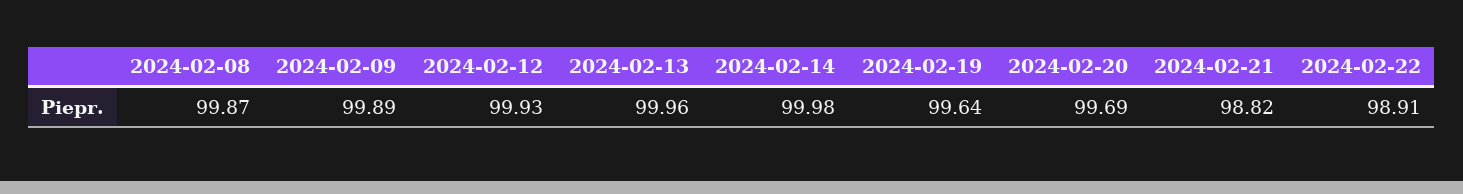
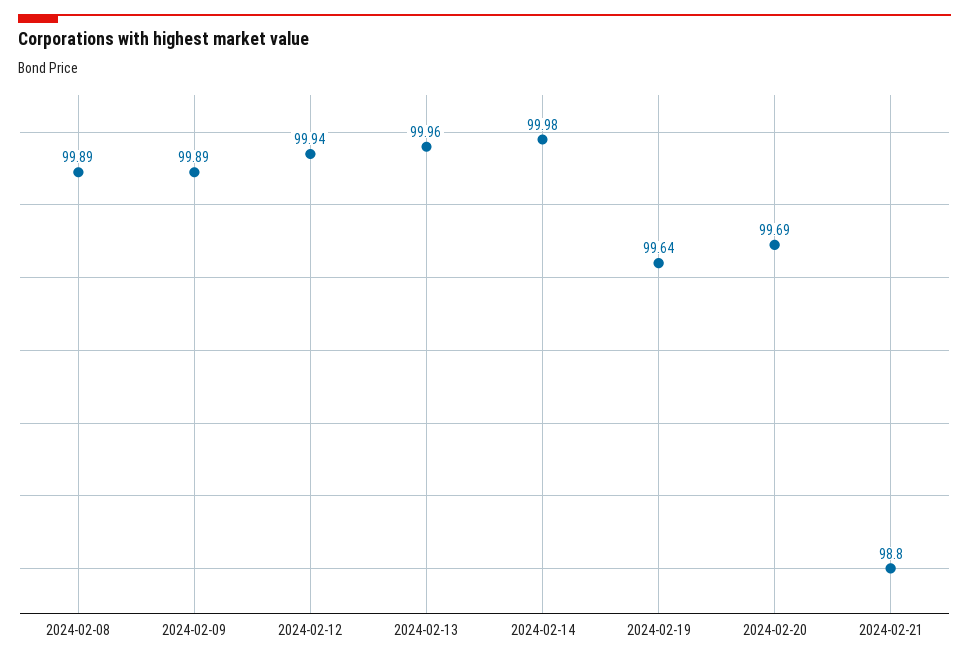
  {
-   "2024-02-08": 99.87,
+   "2024-02-08": 99.89,
    "2024-02-09": 99.89,
-   "2024-02-12": 99.93,
+   "2024-02-12": 99.94,
    "2024-02-13": 99.96,
    "2024-02-14": 99.98,
    "2024-02-19": 99.64,
    "2024-02-20": 99.69,
-   "2024-02-21": 98.82,
+   "2024-02-21": 98.8
-   "2024-02-22": 98.91
  }

